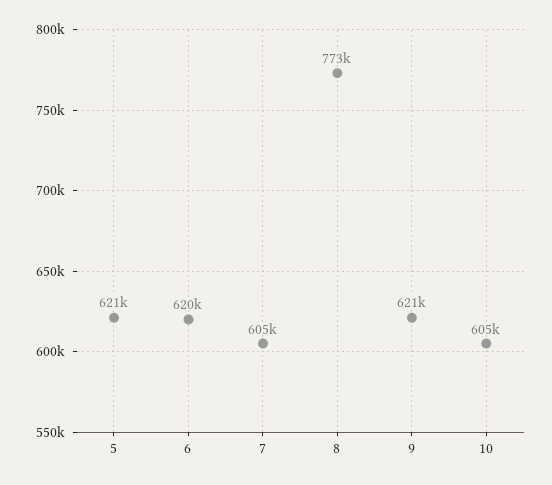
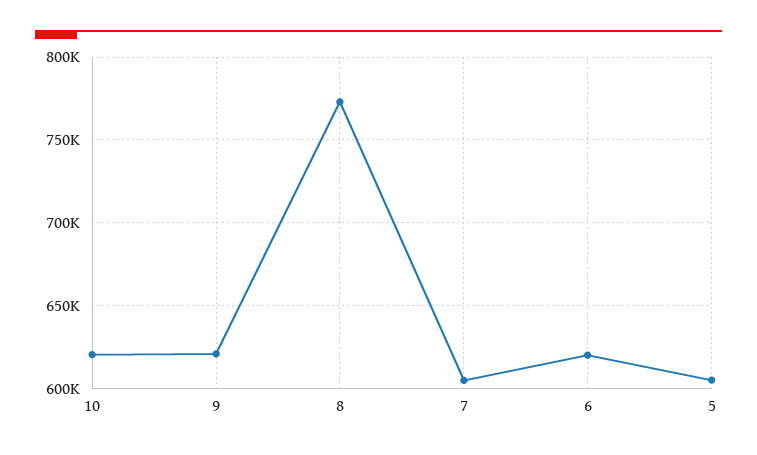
  {
-   "5": 621000,
+   "5": 605000,
    "6": 620000,
    "7": 605000,
    "8": 773000,
    "9": 621000,
-   "10": 605000
+   "10": 620000
  }

